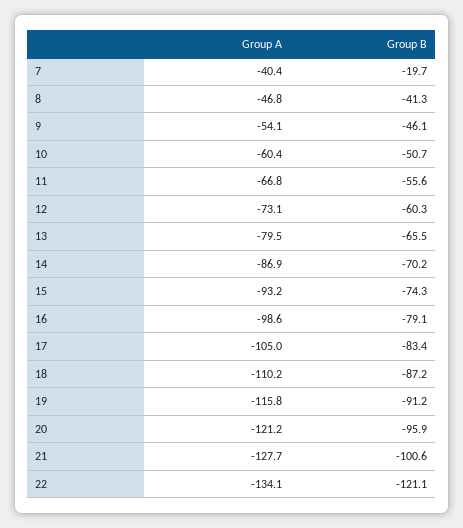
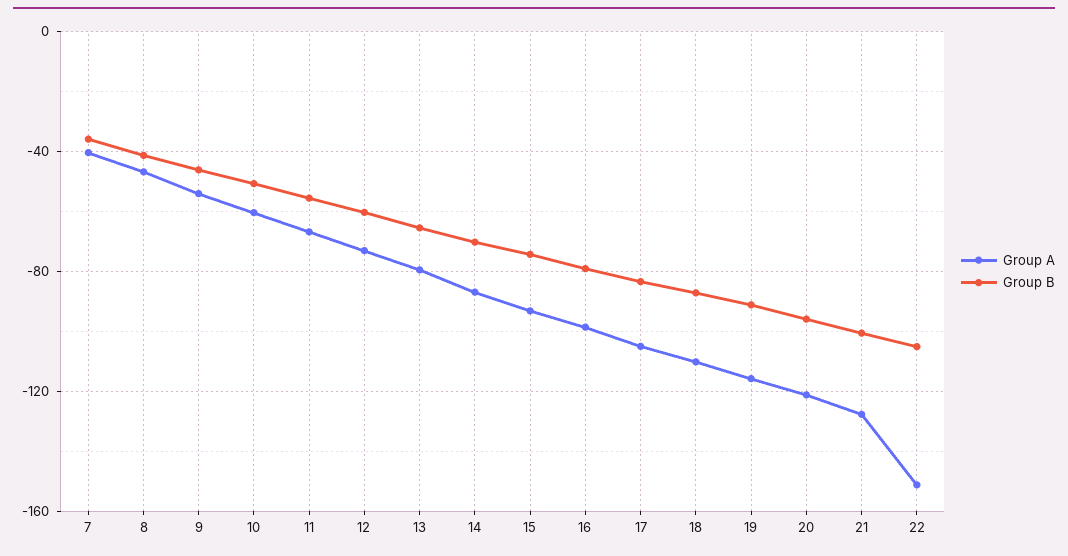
  {
    "Group A": {
      "7": -40.4,
      "8": -46.8,
      "9": -54.1,
      "10": -60.4,
      "11": -66.8,
      "12": -73.1,
      "13": -79.5,
      "14": -86.9,
      "15": -93.2,
      "16": -98.6,
      "17": -105,
      "18": -110.2,
      "19": -115.8,
      "20": -121.2,
      "21": -127.7,
-     "22": -134.1
+     "22": -150
    },
    "Group B": {
-     "7": -19.7,
+     "7": -35,
      "8": -41.3,
      "9": -46.1,
      "10": -50.7,
      "11": -55.6,
      "12": -60.3,
      "13": -65.5,
      "14": -70.2,
      "15": -74.3,
      "16": -79.1,
      "17": -83.4,
      "18": -87.2,
      "19": -91.2,
      "20": -95.9,
      "21": -100.6,
-     "22": -121.1
+     "22": -105
    }
  }

